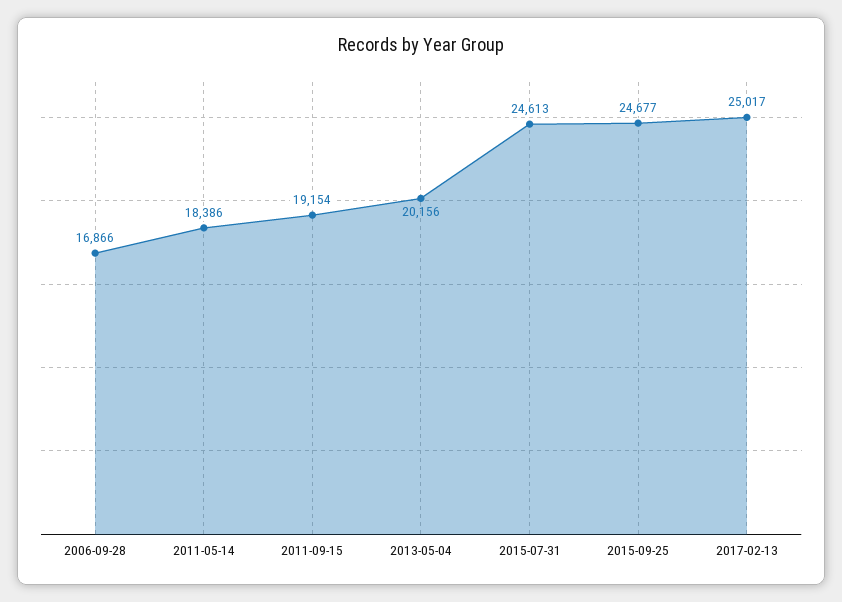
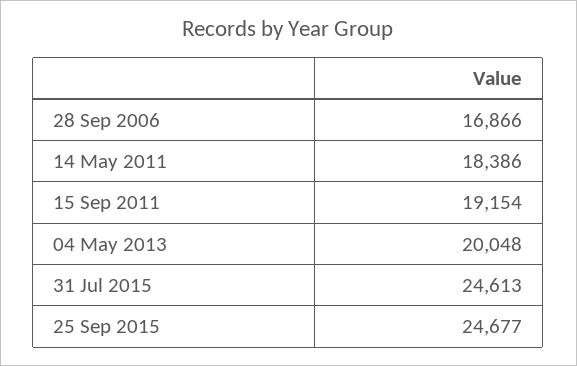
  {
    "2006-09-28": 16866,
    "2011-05-14": 18386,
    "2011-09-15": 19154,
-   "2013-05-04": 20156,
+   "2013-05-04": 20048,
    "2015-07-31": 24613,
-   "2015-09-25": 24677,
+   "2015-09-25": 24677
-   "2017-02-13": 25017
  }

